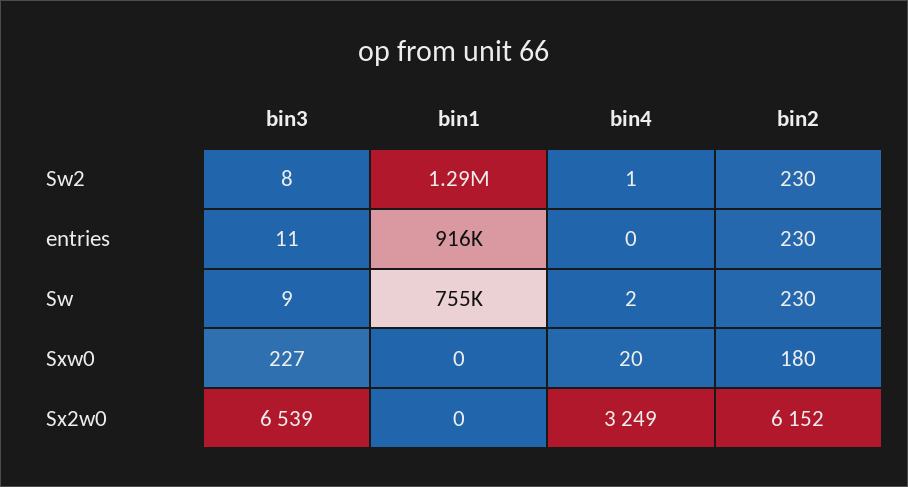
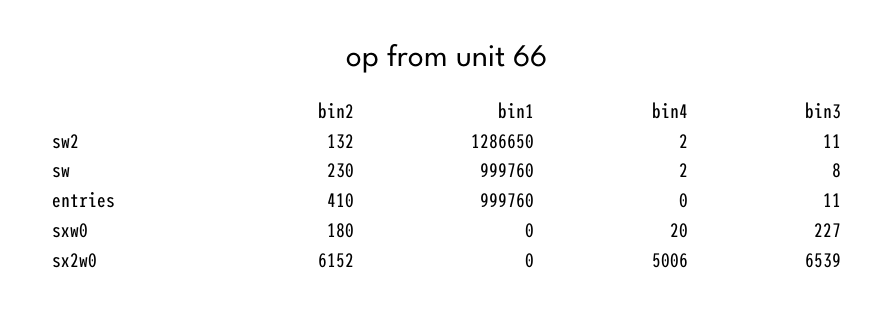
  {
    "bin3": {
-     "Sw2": 8,
+     "Sw2": 11,
      "entries": 11,
-     "Sw": 9,
+     "Sw": 8,
      "Sxw0": 227,
      "Sx2w0": 6539
    },
    "bin1": {
      "Sw2": 1286650,
-     "entries": 916000,
+     "entries": 999760,
-     "Sw": 755000,
+     "Sw": 999760,
      "Sxw0": 0,
      "Sx2w0": 0
    },
    "bin4": {
-     "Sw2": 1,
+     "Sw2": 2,
      "entries": 0,
      "Sw": 2,
      "Sxw0": 20,
-     "Sx2w0": 3249
+     "Sx2w0": 5006
    },
    "bin2": {
-     "Sw2": 230,
+     "Sw2": 132,
-     "entries": 230,
+     "entries": 410,
      "Sw": 230,
      "Sxw0": 180,
      "Sx2w0": 6152
    }
  }

